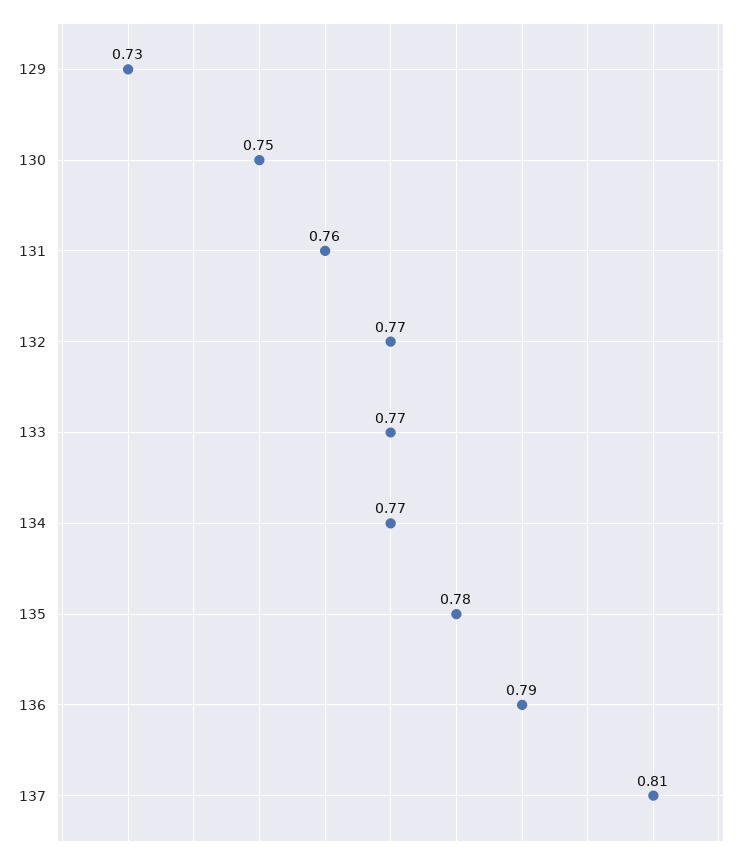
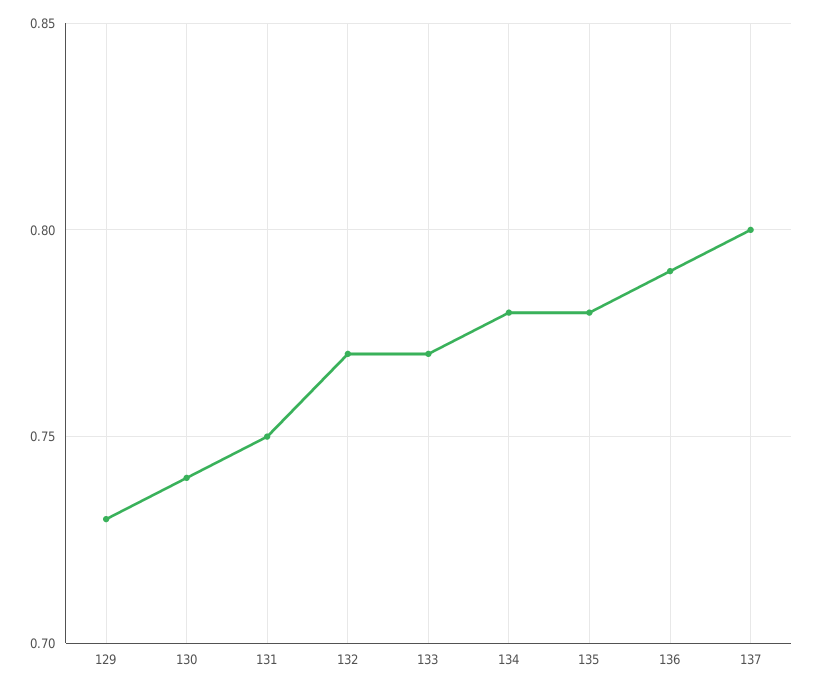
  {
    "129": 0.73,
-   "130": 0.75,
+   "130": 0.74,
-   "131": 0.76,
+   "131": 0.75,
    "132": 0.77,
    "133": 0.77,
-   "134": 0.77,
+   "134": 0.78,
    "135": 0.78,
    "136": 0.79,
-   "137": 0.81
+   "137": 0.8
  }

